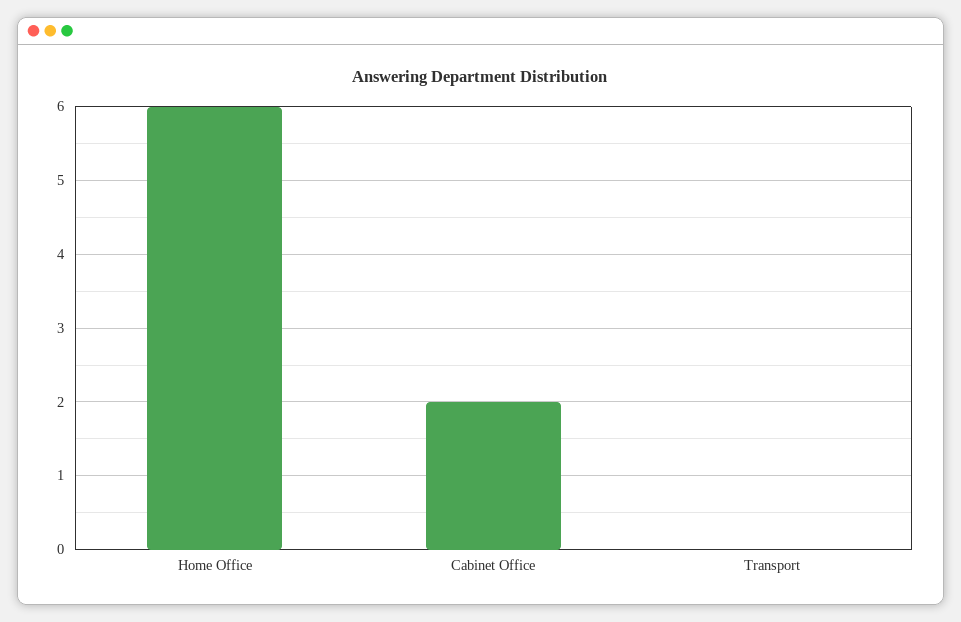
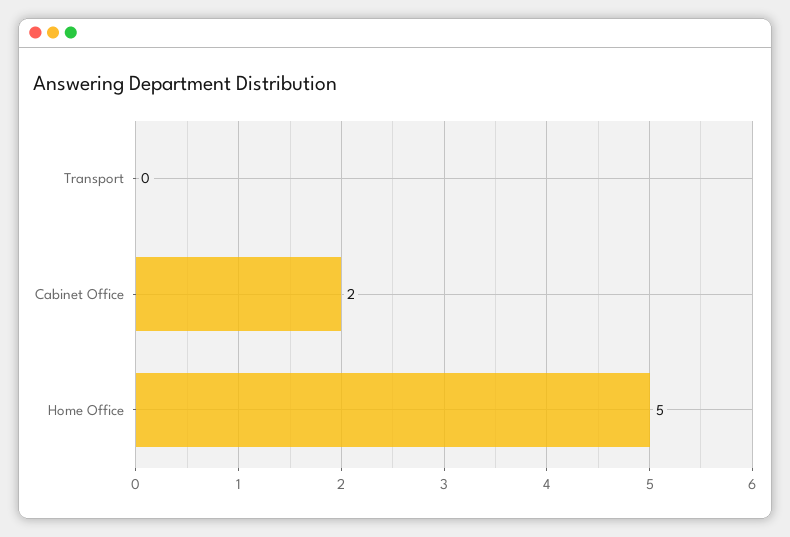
  {
-   "Home Office": 6,
+   "Home Office": 5,
    "Cabinet Office": 2,
    "Transport": 0
  }

